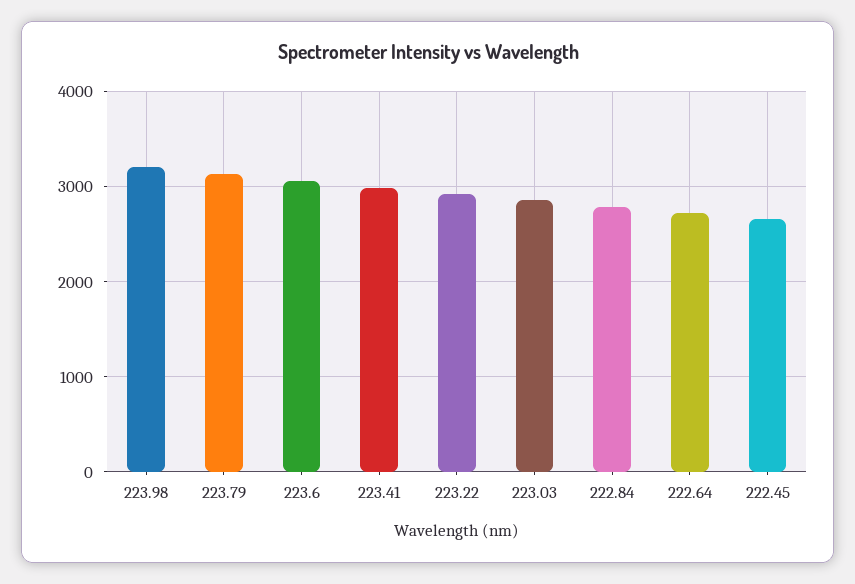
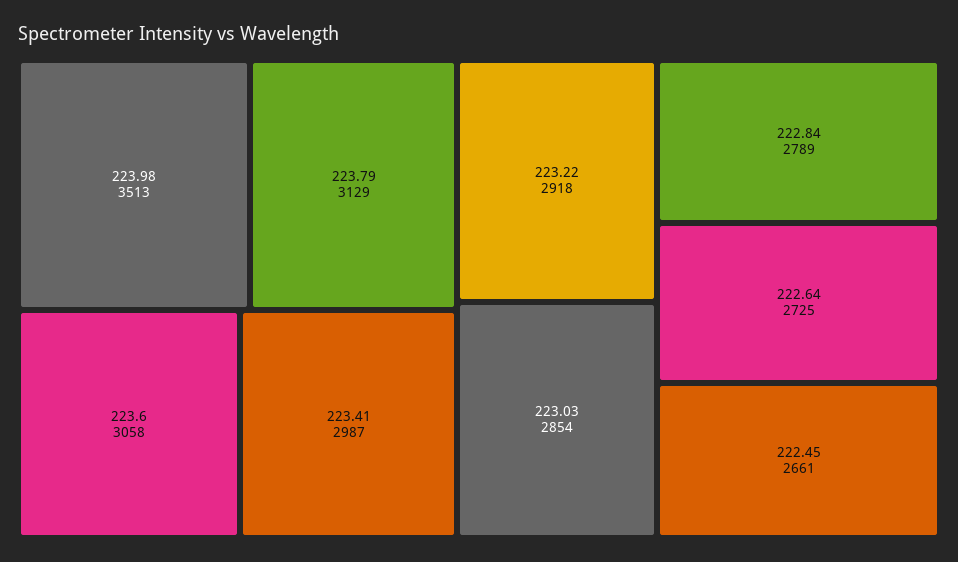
  {
-   "223.98": 3200,
+   "223.98": 3513,
    "223.79": 3129,
    "223.6": 3058,
    "223.41": 2987,
    "223.22": 2918,
    "223.03": 2854,
    "222.84": 2789,
    "222.64": 2725,
    "222.45": 2661
  }

